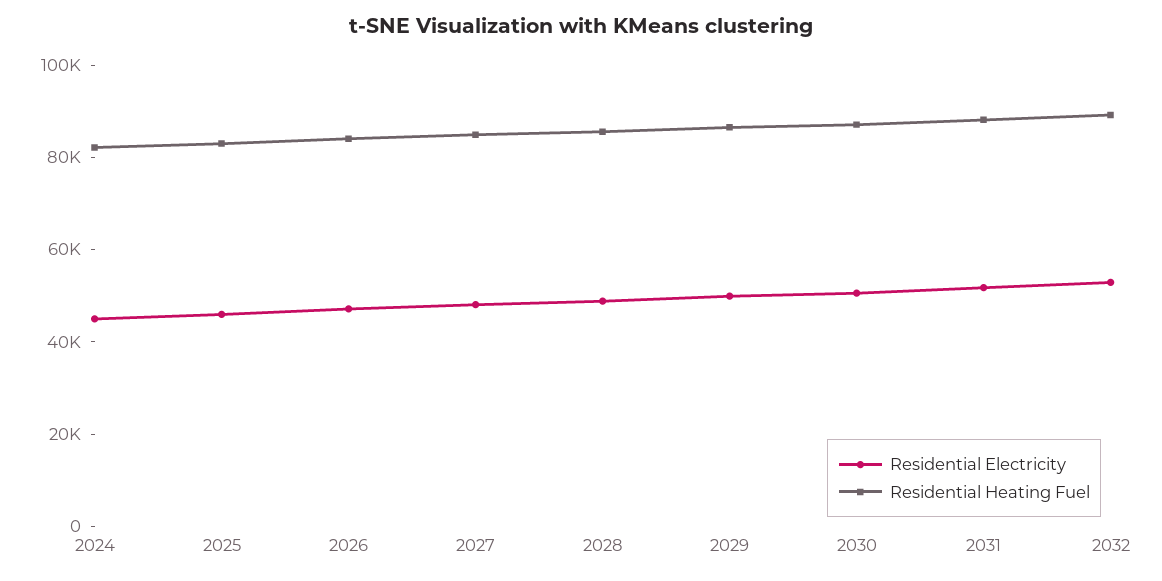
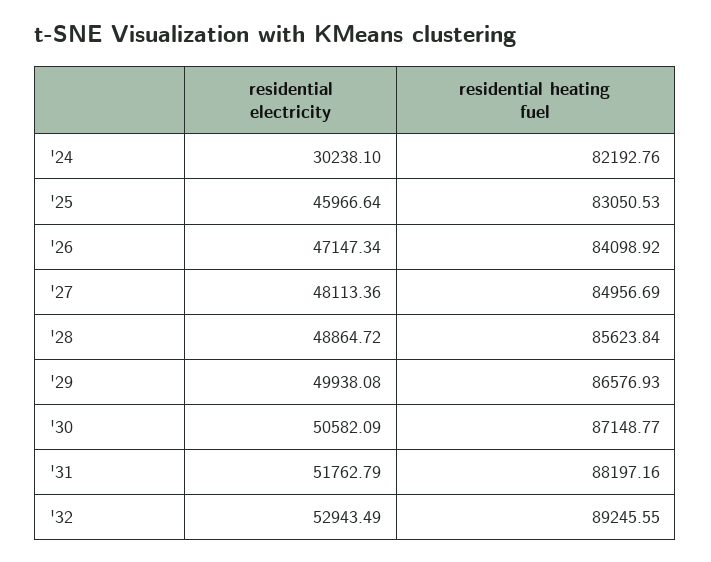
  {
    "Residential Electricity": {
-     "2024": 45000,
+     "2024": 30238.1,
      "2025": 45966.64,
      "2026": 47147.34,
      "2027": 48113.36,
      "2028": 48864.72,
      "2029": 49938.08,
      "2030": 50582.09,
      "2031": 51762.79,
      "2032": 52943.49
    },
    "Residential Heating Fuel": {
      "2024": 82192.76,
      "2025": 83050.53,
      "2026": 84098.92,
      "2027": 84956.69,
      "2028": 85623.84,
      "2029": 86576.93,
      "2030": 87148.77,
      "2031": 88197.16,
      "2032": 89245.55
    }
  }

